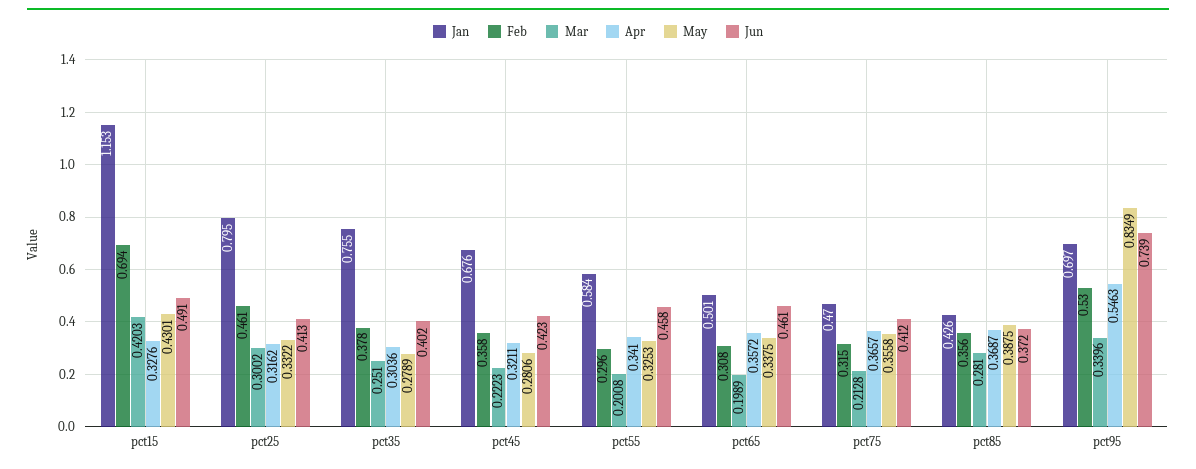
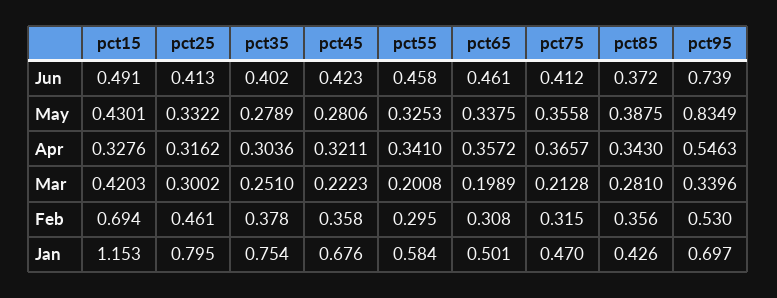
  {
    "Jan": {
      "pct15": 1.153,
      "pct25": 0.795,
-     "pct35": 0.755,
+     "pct35": 0.754,
      "pct45": 0.676,
      "pct55": 0.584,
      "pct65": 0.501,
      "pct75": 0.47,
      "pct85": 0.426,
      "pct95": 0.697
    },
    "Feb": {
      "pct15": 0.694,
      "pct25": 0.461,
      "pct35": 0.378,
      "pct45": 0.358,
-     "pct55": 0.296,
+     "pct55": 0.295,
      "pct65": 0.308,
      "pct75": 0.315,
      "pct85": 0.356,
      "pct95": 0.53
    },
    "Mar": {
      "pct15": 0.4203,
      "pct25": 0.3002,
      "pct35": 0.251,
      "pct45": 0.2223,
      "pct55": 0.2008,
      "pct65": 0.1989,
      "pct75": 0.2128,
      "pct85": 0.281,
      "pct95": 0.3396
    },
    "Apr": {
      "pct15": 0.3276,
      "pct25": 0.3162,
      "pct35": 0.3036,
      "pct45": 0.3211,
      "pct55": 0.341,
      "pct65": 0.3572,
      "pct75": 0.3657,
-     "pct85": 0.3687,
+     "pct85": 0.343,
      "pct95": 0.5463
    },
    "May": {
      "pct15": 0.4301,
      "pct25": 0.3322,
      "pct35": 0.2789,
      "pct45": 0.2806,
      "pct55": 0.3253,
      "pct65": 0.3375,
      "pct75": 0.3558,
      "pct85": 0.3875,
      "pct95": 0.8349
    },
    "Jun": {
      "pct15": 0.491,
      "pct25": 0.413,
      "pct35": 0.402,
      "pct45": 0.423,
      "pct55": 0.458,
      "pct65": 0.461,
      "pct75": 0.412,
      "pct85": 0.372,
      "pct95": 0.739
    }
  }

